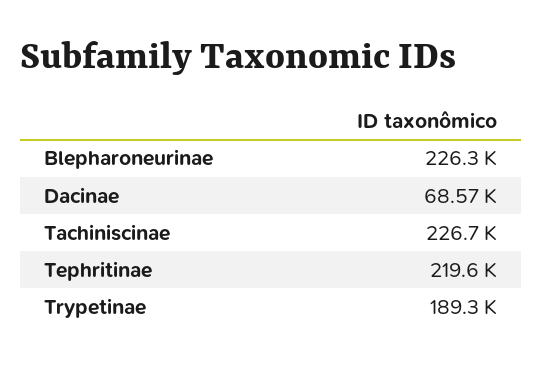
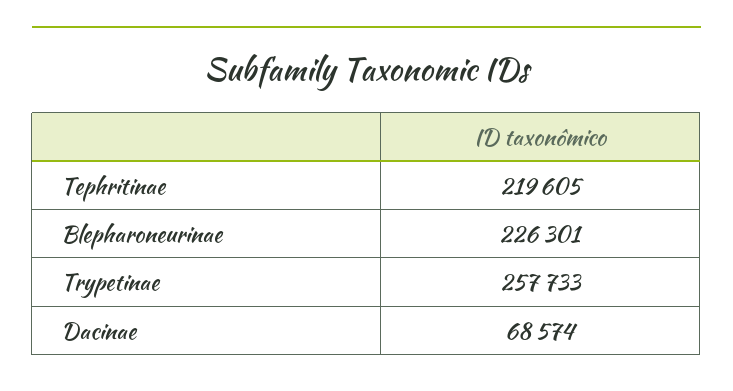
  {
    "Blepharoneurinae": 226301,
    "Dacinae": 68574,
-   "Tachiniscinae": 226700,
    "Tephritinae": 219605,
-   "Trypetinae": 189300
+   "Trypetinae": 257733
  }

